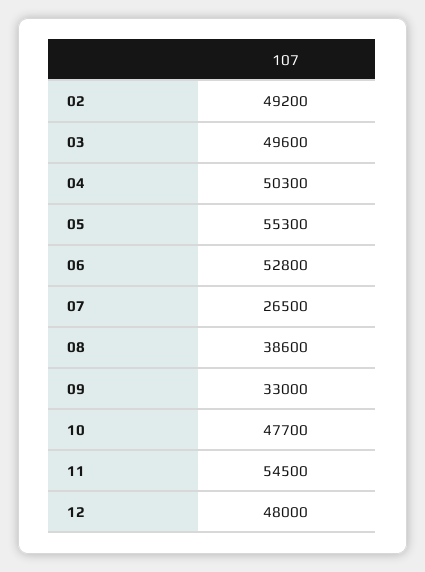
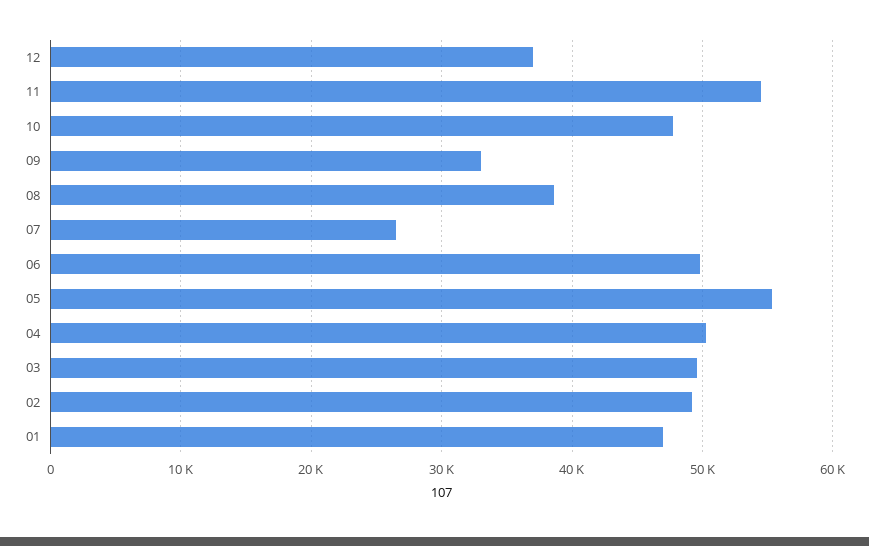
  {
    "02": 49200,
    "03": 49600,
    "04": 50300,
    "05": 55300,
-   "06": 52800,
+   "06": 50000,
    "07": 26500,
    "08": 38600,
    "09": 33000,
    "10": 47700,
    "11": 54500,
-   "12": 48000
+   "12": 37000,
+   "01": 47000
  }

